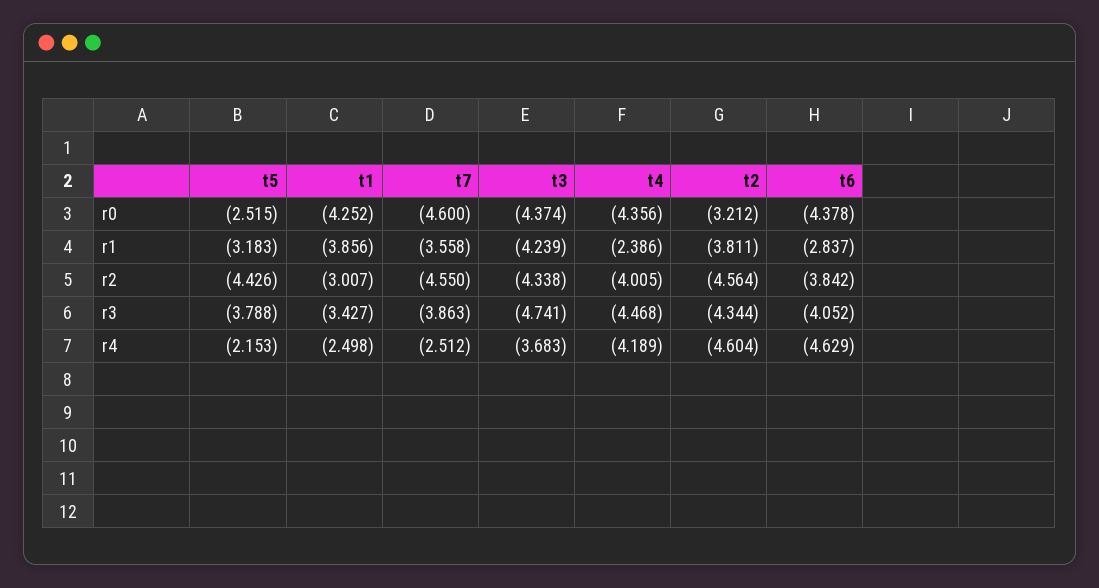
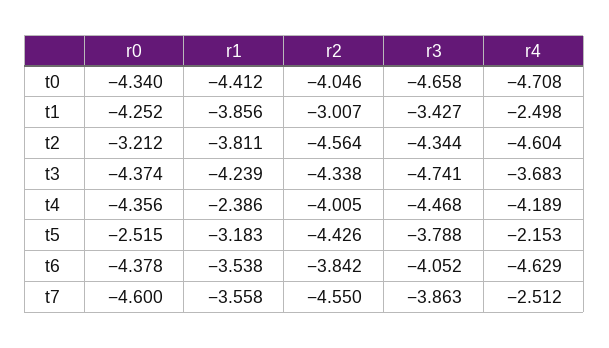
  {
    "t5": {
      "r0": -2.515,
      "r1": -3.183,
      "r2": -4.426,
      "r3": -3.788,
      "r4": -2.153
    },
    "t1": {
      "r0": -4.252,
      "r1": -3.856,
      "r2": -3.007,
      "r3": -3.427,
      "r4": -2.498
    },
    "t7": {
      "r0": -4.6,
      "r1": -3.558,
      "r2": -4.55,
      "r3": -3.863,
      "r4": -2.512
    },
    "t3": {
      "r0": -4.374,
      "r1": -4.239,
      "r2": -4.338,
      "r3": -4.741,
      "r4": -3.683
    },
    "t4": {
      "r0": -4.356,
      "r1": -2.386,
      "r2": -4.005,
      "r3": -4.468,
      "r4": -4.189
    },
    "t2": {
      "r0": -3.212,
      "r1": -3.811,
      "r2": -4.564,
      "r3": -4.344,
      "r4": -4.604
    },
    "t6": {
      "r0": -4.378,
-     "r1": -2.837,
+     "r1": -3.538,
      "r2": -3.842,
      "r3": -4.052,
      "r4": -4.629
-   }
+   },
+   "t0": {
+     "r0": -4.34,
+     "r1": -4.412,
+     "r2": -4.046,
+     "r3": -4.658,
+     "r4": -4.708
+   }
  }

